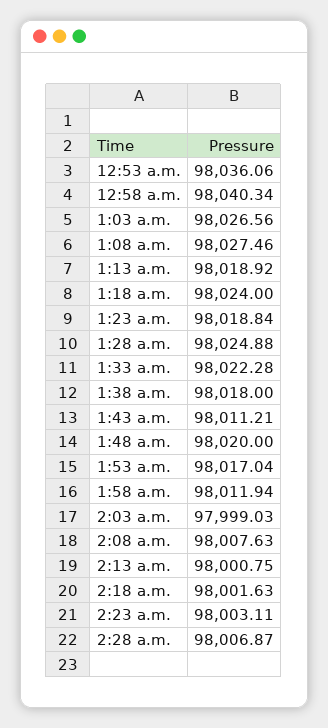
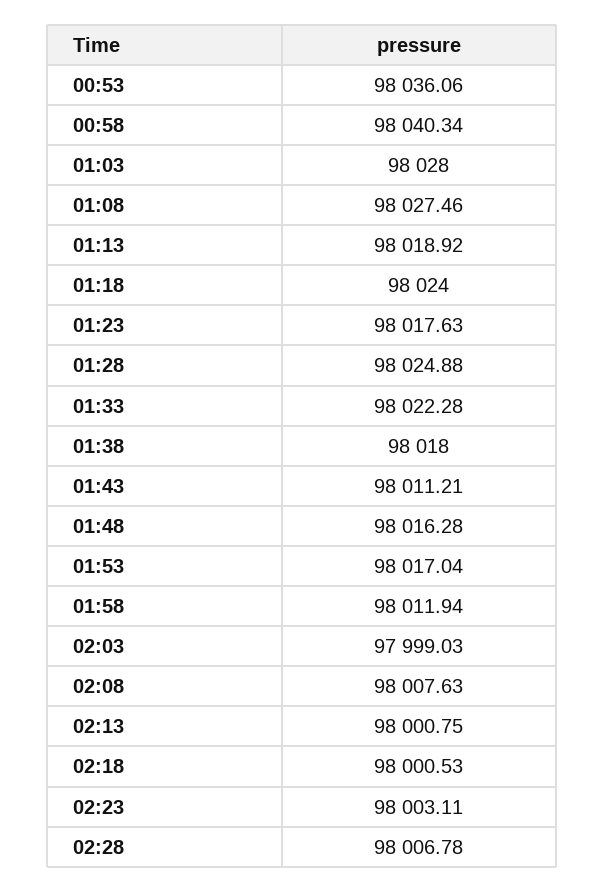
  {
    "12:53 a.m.": 98036.06,
    "12:58 a.m.": 98040.34,
-   "1:03 a.m.": 98026.56,
+   "1:03 a.m.": 98028,
    "1:08 a.m.": 98027.46,
    "1:13 a.m.": 98018.92,
    "1:18 a.m.": 98024,
-   "1:23 a.m.": 98018.84,
+   "1:23 a.m.": 98017.63,
    "1:28 a.m.": 98024.88,
    "1:33 a.m.": 98022.28,
    "1:38 a.m.": 98018,
    "1:43 a.m.": 98011.21,
-   "1:48 a.m.": 98020,
+   "1:48 a.m.": 98016.28,
    "1:53 a.m.": 98017.04,
    "1:58 a.m.": 98011.94,
    "2:03 a.m.": 97999.03,
    "2:08 a.m.": 98007.63,
    "2:13 a.m.": 98000.75,
-   "2:18 a.m.": 98001.63,
+   "2:18 a.m.": 98000.53,
    "2:23 a.m.": 98003.11,
-   "2:28 a.m.": 98006.87
+   "2:28 a.m.": 98006.78
  }

